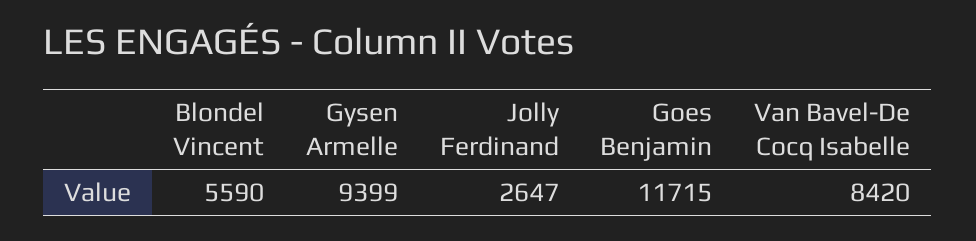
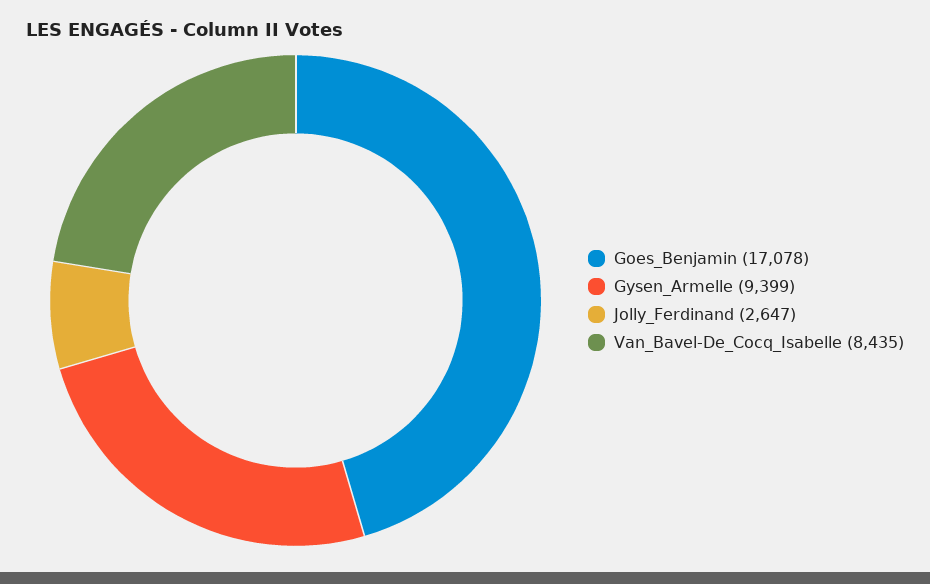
  {
-   "Blondel Vincent": 5590,
    "Gysen Armelle": 9399,
    "Jolly Ferdinand": 2647,
-   "Goes Benjamin": 11715,
+   "Goes Benjamin": 17078,
-   "Van Bavel-De Cocq Isabelle": 8420
+   "Van Bavel-De Cocq Isabelle": 8435
  }

